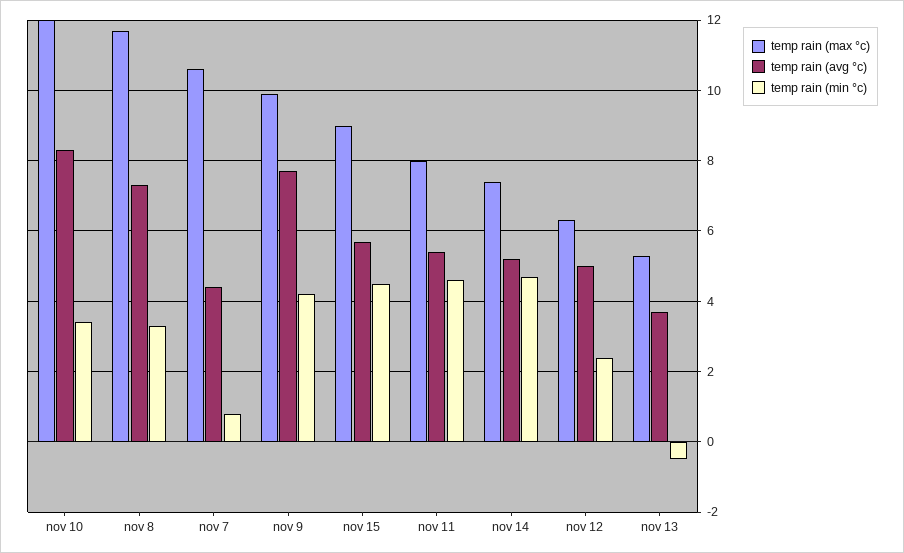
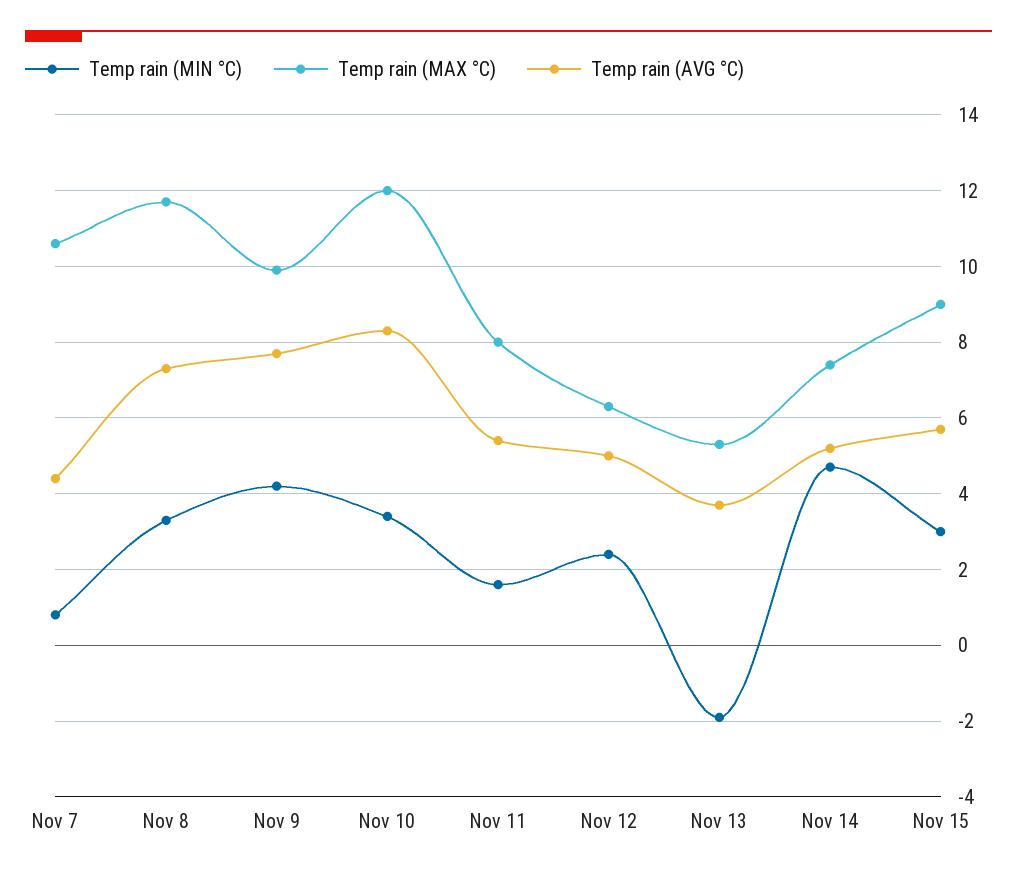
  {
    "temp rain (max °c)": {
      "nov 10": 12,
      "nov 8": 11.5,
      "nov 7": 10.5,
      "nov 9": 10,
      "nov 15": 9,
      "nov 11": 8,
      "nov 14": 7.5,
      "nov 12": 6.5,
      "nov 13": 5.5
    },
    "temp rain (avg °c)": {
      "nov 10": 8.5,
      "nov 8": 7.5,
      "nov 7": 4.5,
      "nov 9": 7.5,
      "nov 15": 5.5,
      "nov 11": 5.5,
      "nov 14": 5,
      "nov 12": 5,
      "nov 13": 3.5
    },
    "temp rain (min °c)": {
      "nov 10": 3.5,
      "nov 8": 3.5,
      "nov 7": 1,
      "nov 9": 4,
-     "nov 15": 4.5,
+     "nov 15": 3,
-     "nov 11": 4.5,
+     "nov 11": 1.5,
      "nov 14": 4.5,
      "nov 12": 2.5,
-     "nov 13": -0.5
+     "nov 13": -2
    }
  }

